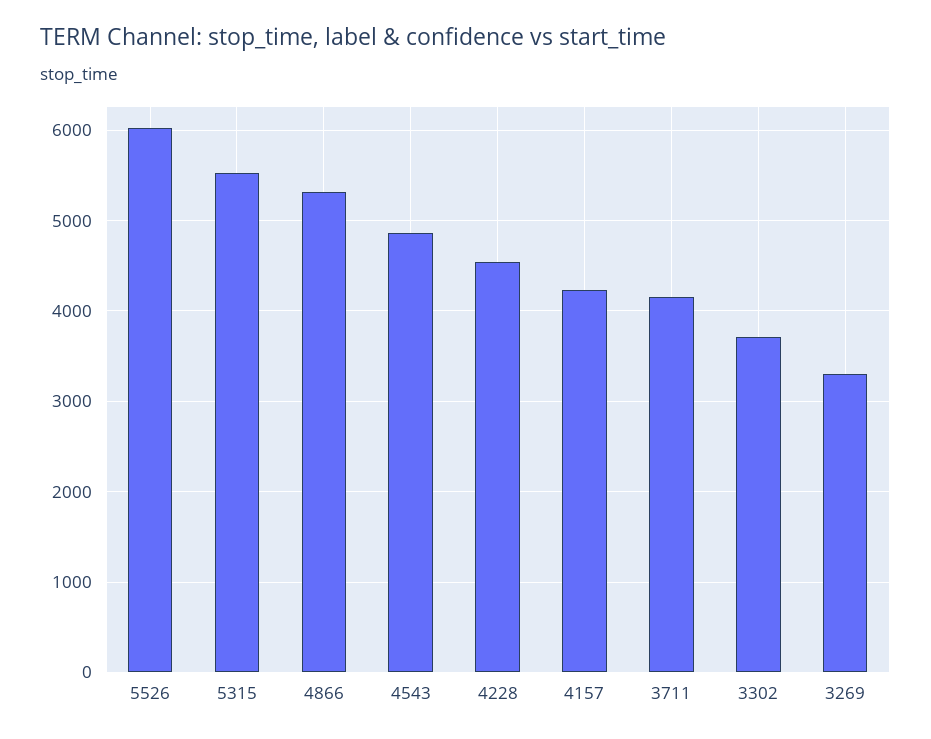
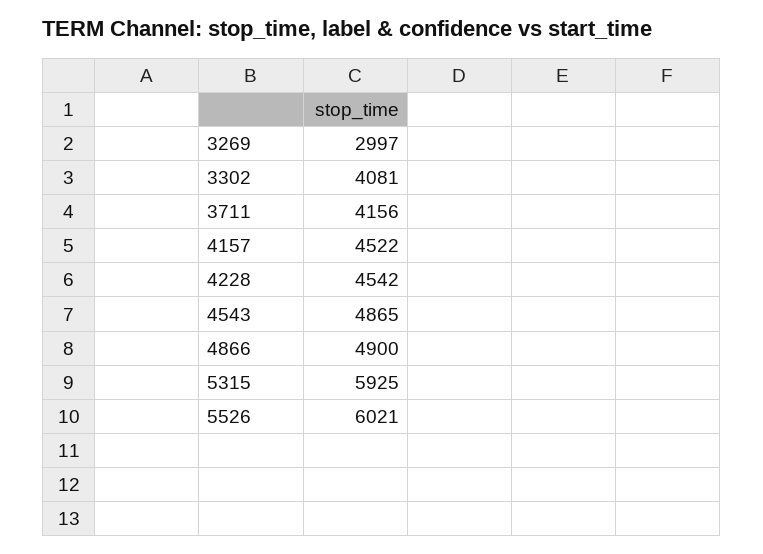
  {
    "5526": 6021,
-   "5315": 5500,
+   "5315": 5925,
-   "4866": 5300,
+   "4866": 4900,
    "4543": 4865,
    "4228": 4542,
-   "4157": 4200,
+   "4157": 4522,
    "3711": 4156,
-   "3302": 3700,
+   "3302": 4081,
-   "3269": 3300
+   "3269": 2997
  }

